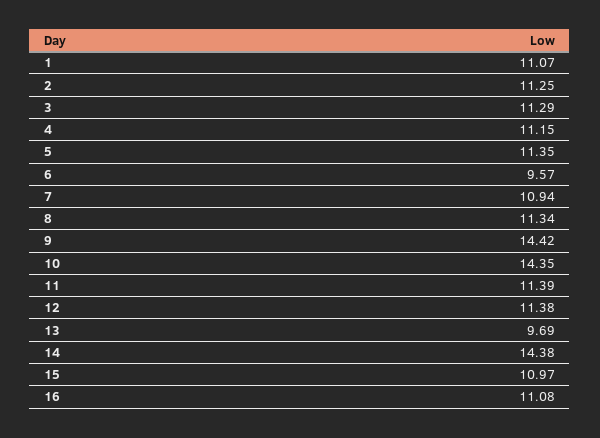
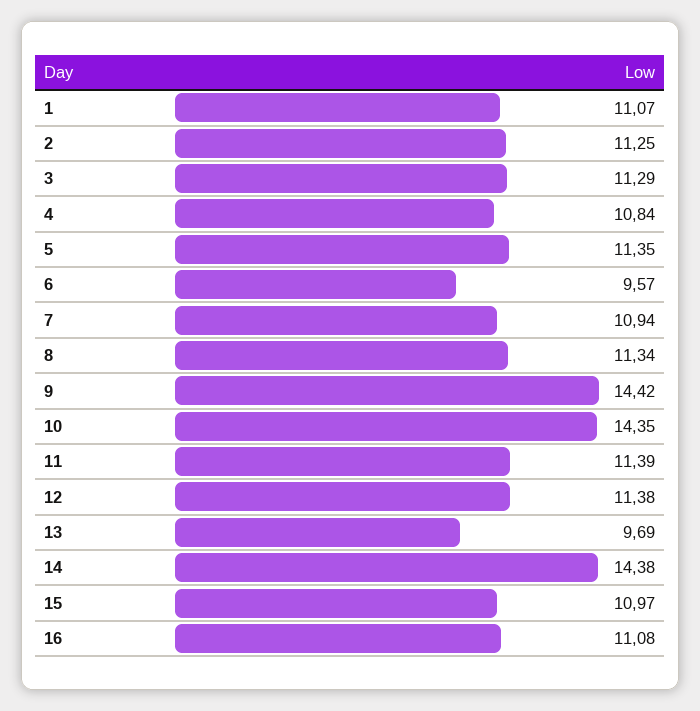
  {
    "1": 11.07,
    "2": 11.25,
    "3": 11.29,
-   "4": 11.15,
+   "4": 10.84,
    "5": 11.35,
    "6": 9.57,
    "7": 10.94,
    "8": 11.34,
    "9": 14.42,
    "10": 14.35,
    "11": 11.39,
    "12": 11.38,
    "13": 9.69,
    "14": 14.38,
    "15": 10.97,
    "16": 11.08
  }

